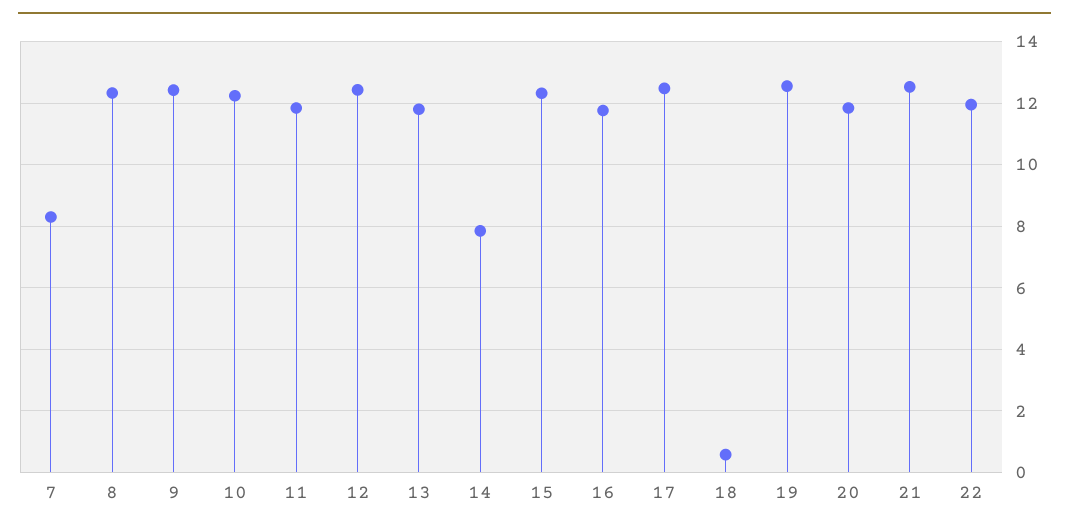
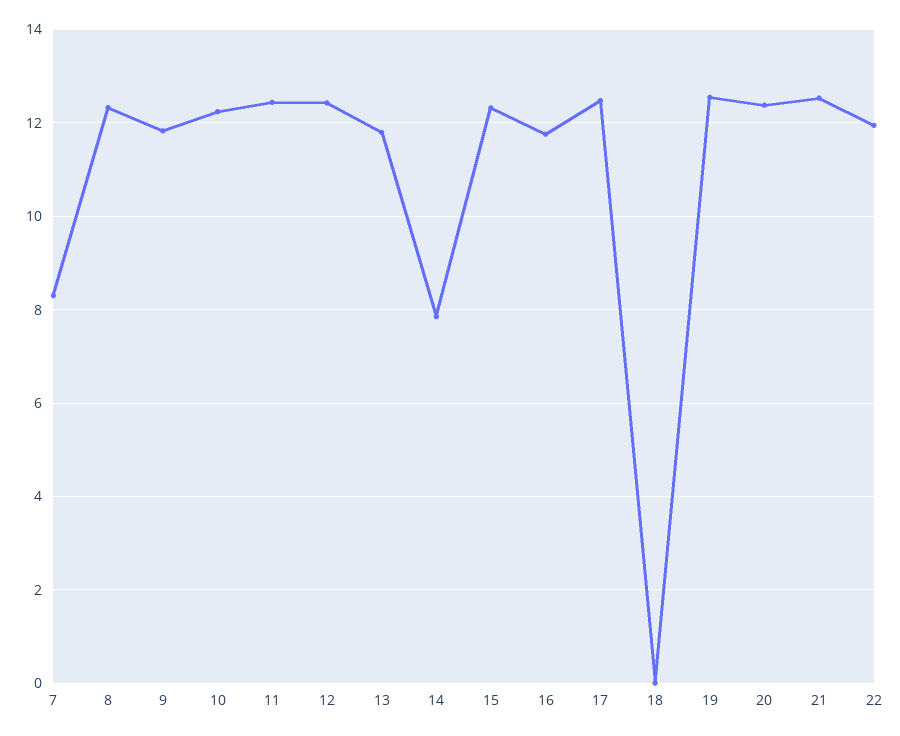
  {
    "7": 8.4,
    "8": 12.4,
-   "9": 12.4,
+   "9": 11.8,
    "10": 12.2,
-   "11": 11.8,
+   "11": 12.4,
    "12": 12.4,
    "13": 11.8,
    "14": 7.8,
    "15": 12.4,
    "16": 11.8,
    "17": 12.4,
-   "18": 0.6,
+   "18": 0,
    "19": 12.6,
-   "20": 11.8,
+   "20": 12.4,
    "21": 12.6,
    "22": 12
  }

